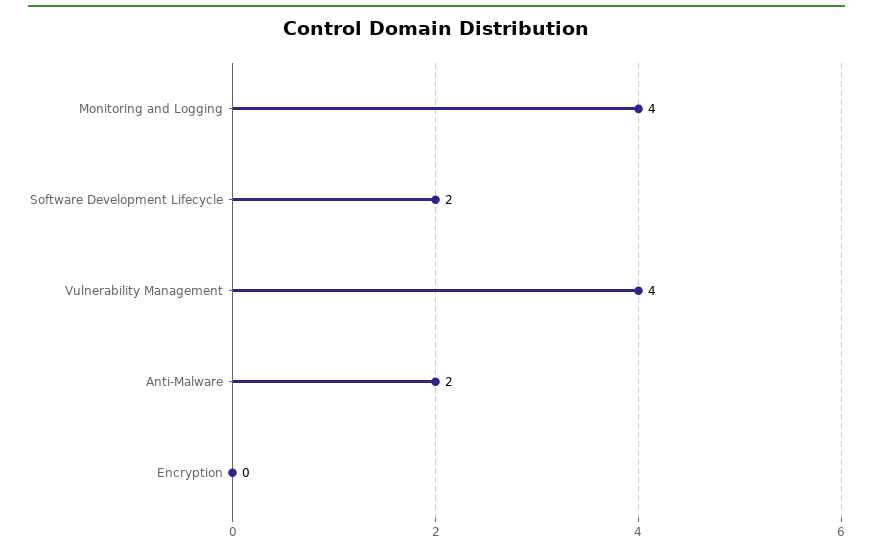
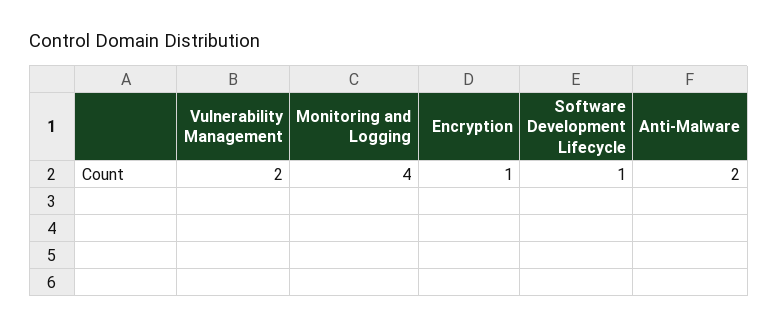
  {
    "Monitoring and Logging": 4,
-   "Software Development Lifecycle": 2,
+   "Software Development Lifecycle": 1,
-   "Vulnerability Management": 4,
+   "Vulnerability Management": 2,
    "Anti-Malware": 2,
-   "Encryption": 0
+   "Encryption": 1
  }

